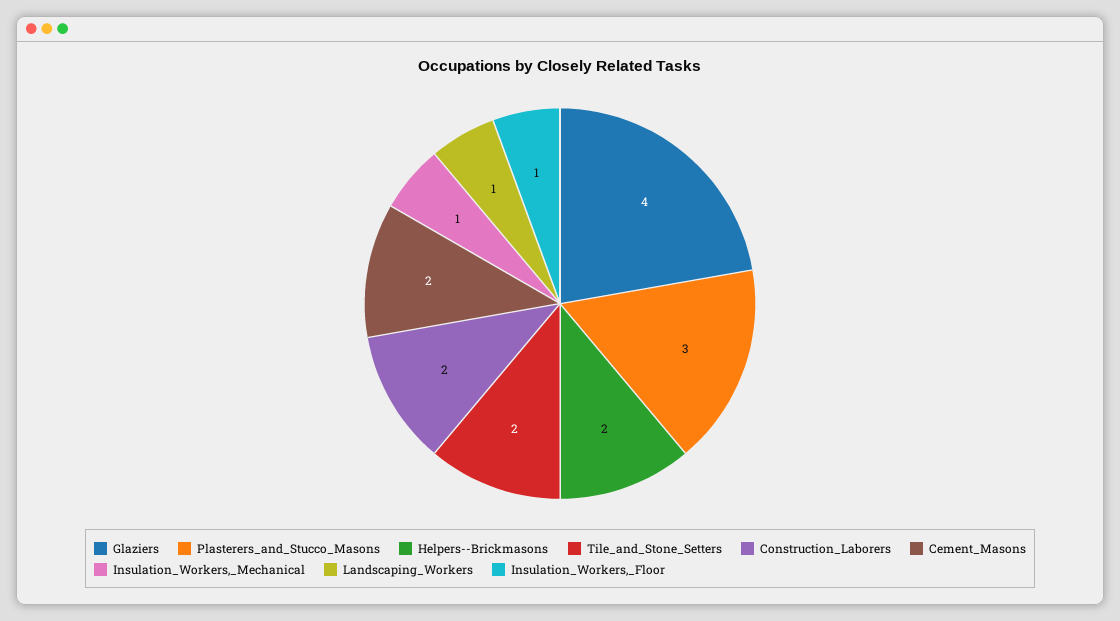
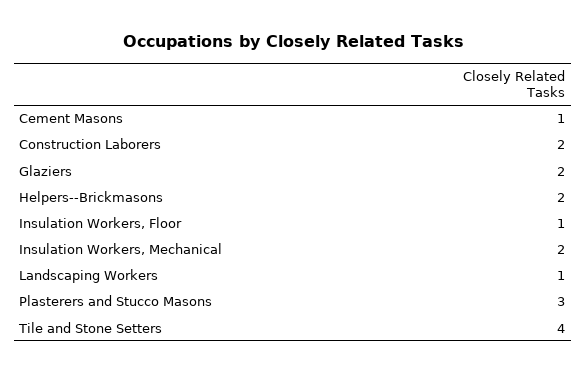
  {
-   "Glaziers": 4,
+   "Glaziers": 2,
    "Plasterers_and_Stucco_Masons": 3,
    "Helpers--Brickmasons": 2,
-   "Tile_and_Stone_Setters": 2,
+   "Tile_and_Stone_Setters": 4,
    "Construction_Laborers": 2,
-   "Cement_Masons": 2,
+   "Cement_Masons": 1,
-   "Insulation_Workers,_Mechanical": 1,
+   "Insulation_Workers,_Mechanical": 2,
    "Landscaping_Workers": 1,
    "Insulation_Workers,_Floor": 1
  }

